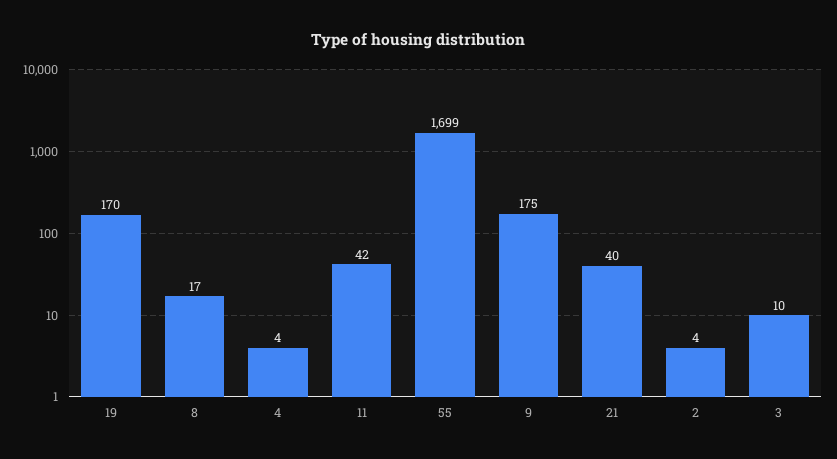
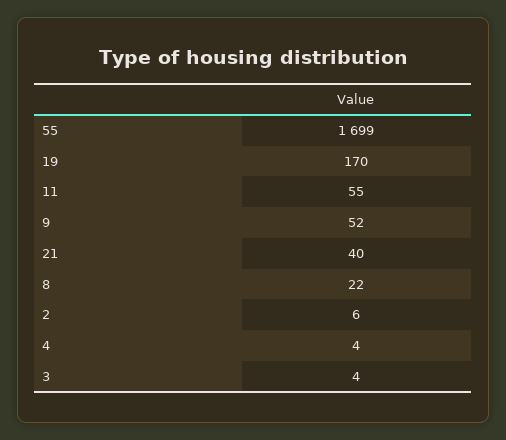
  {
    "19": 170,
-   "8": 17,
+   "8": 22,
    "4": 4,
-   "11": 42,
+   "11": 55,
    "55": 1699,
-   "9": 175,
+   "9": 52,
    "21": 40,
-   "2": 4,
+   "2": 6,
-   "3": 10
+   "3": 4
  }

